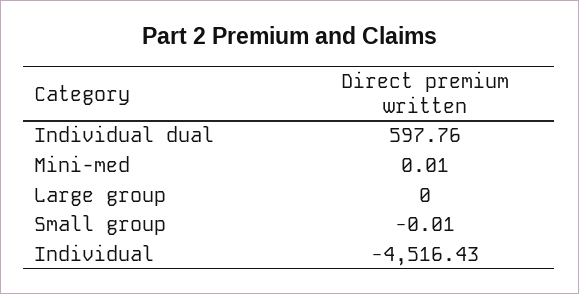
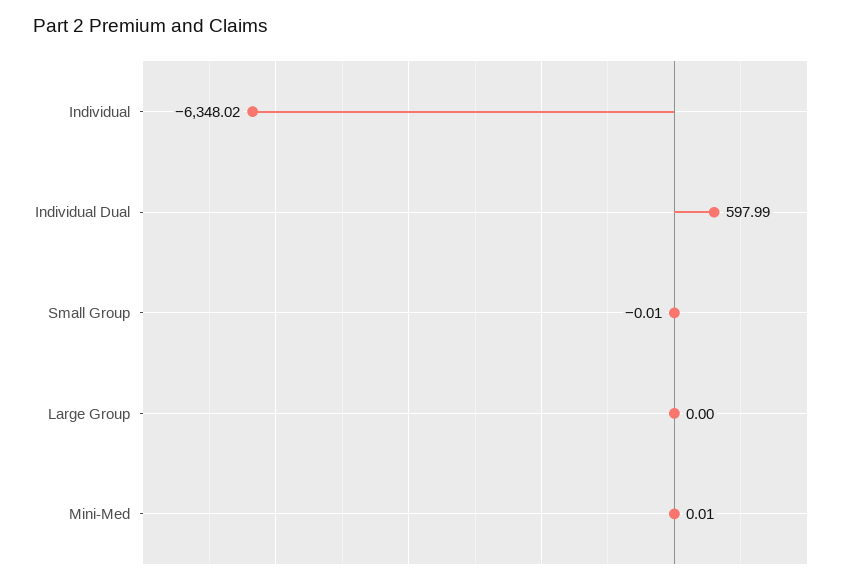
  {
-   "Individual dual": 597.76,
+   "Individual dual": 597.99,
    "Mini-med": 0.01,
    "Large group": 0,
    "Small group": -0.01,
-   "Individual": -4516.43
+   "Individual": -6348.02
  }

